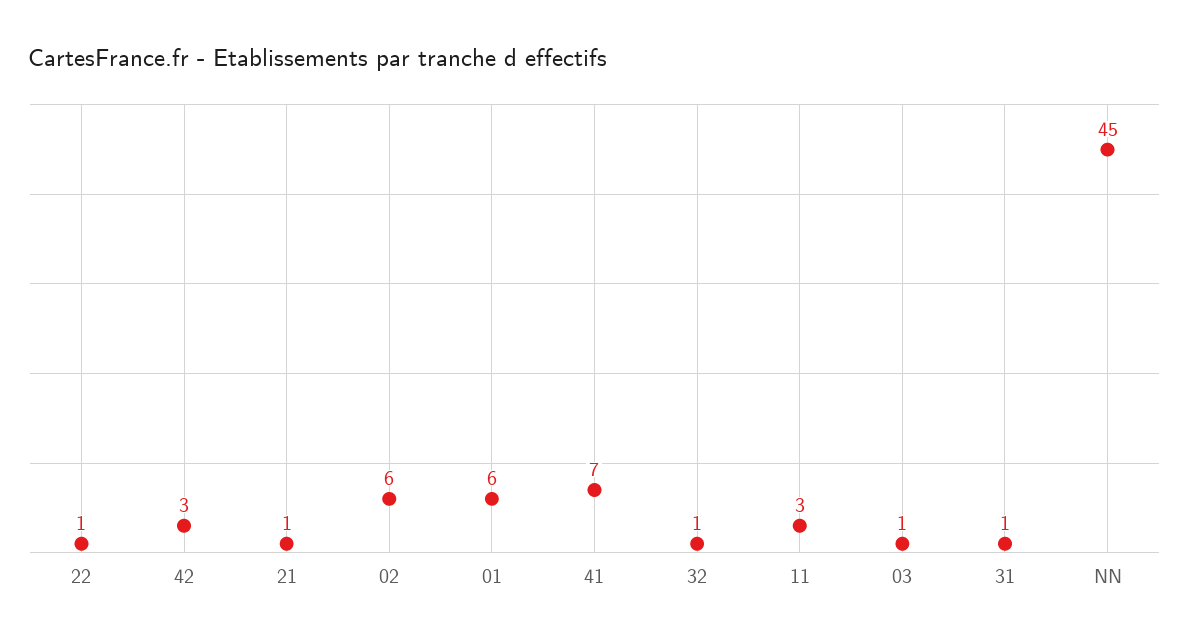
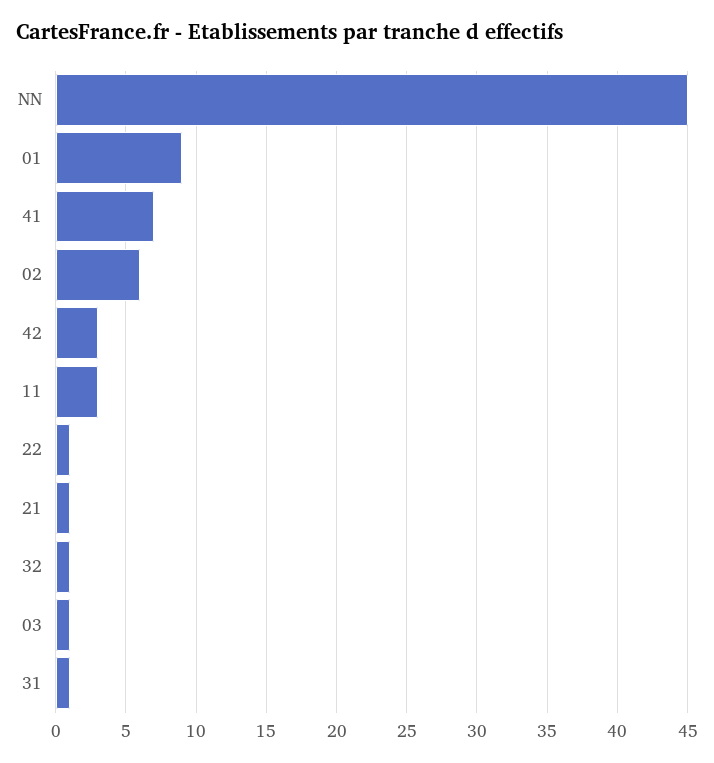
  {
    "22": 1,
    "42": 3,
    "21": 1,
    "02": 6,
-   "01": 6,
+   "01": 9,
    "41": 7,
    "32": 1,
    "11": 3,
    "03": 1,
    "31": 1,
    "NN": 45
  }

